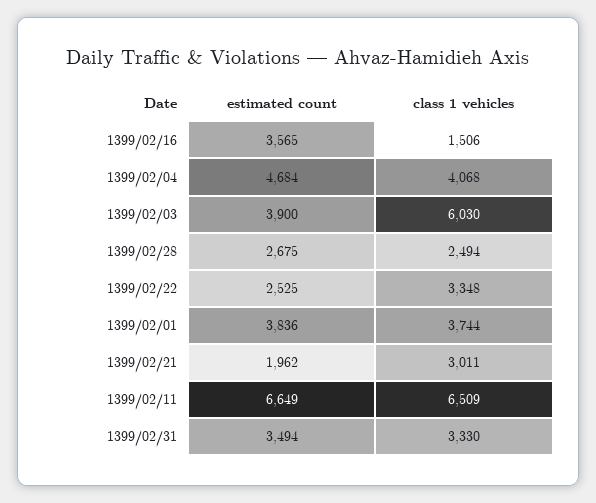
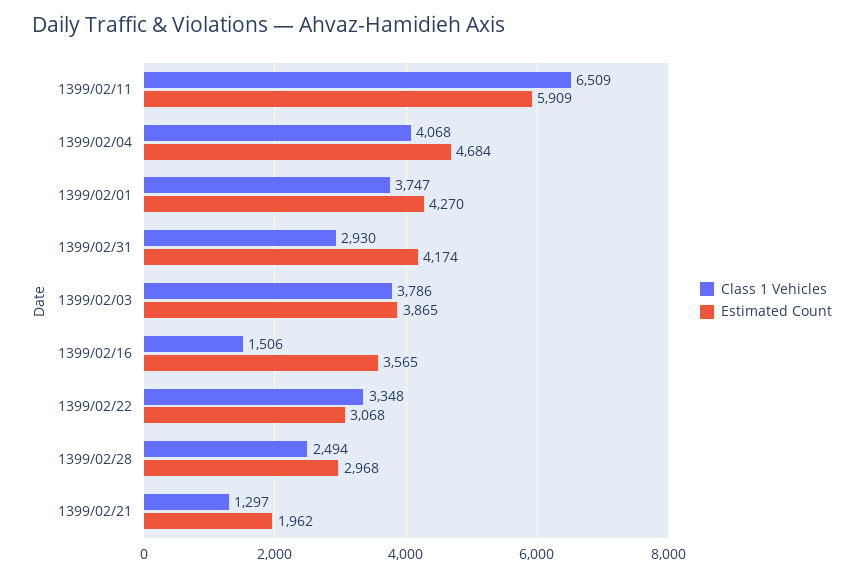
  {
    "estimated count": {
      "1399/02/16": 3565,
      "1399/02/04": 4684,
-     "1399/02/03": 3900,
+     "1399/02/03": 3865,
-     "1399/02/28": 2675,
+     "1399/02/28": 2968,
-     "1399/02/22": 2525,
+     "1399/02/22": 3068,
-     "1399/02/01": 3836,
+     "1399/02/01": 4270,
      "1399/02/21": 1962,
-     "1399/02/11": 6649,
+     "1399/02/11": 5909,
-     "1399/02/31": 3494
+     "1399/02/31": 4174
    },
    "class 1 vehicles": {
      "1399/02/16": 1506,
      "1399/02/04": 4068,
-     "1399/02/03": 6030,
+     "1399/02/03": 3786,
      "1399/02/28": 2494,
      "1399/02/22": 3348,
-     "1399/02/01": 3744,
+     "1399/02/01": 3747,
-     "1399/02/21": 3011,
+     "1399/02/21": 1297,
      "1399/02/11": 6509,
-     "1399/02/31": 3330
+     "1399/02/31": 2930
    }
  }

